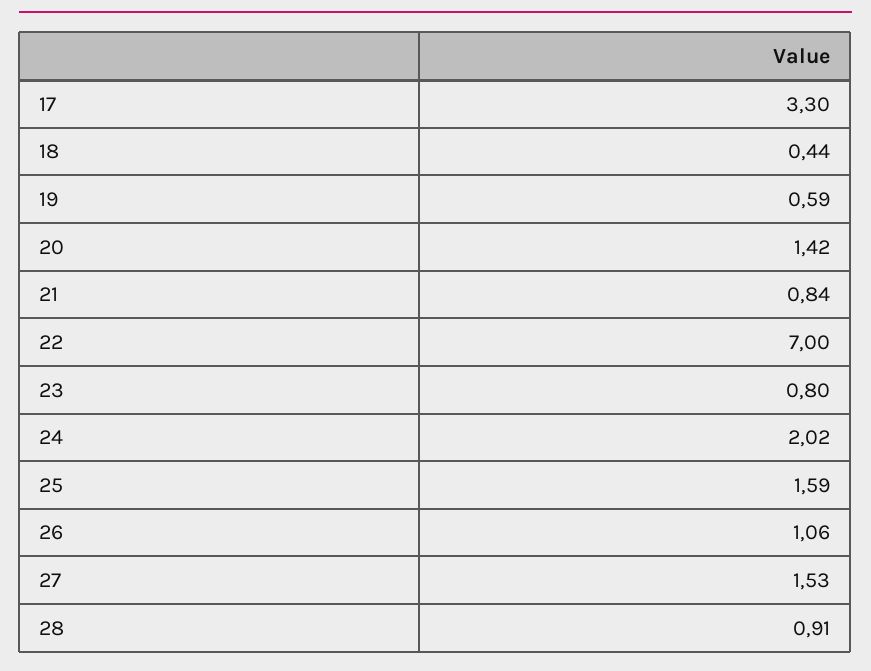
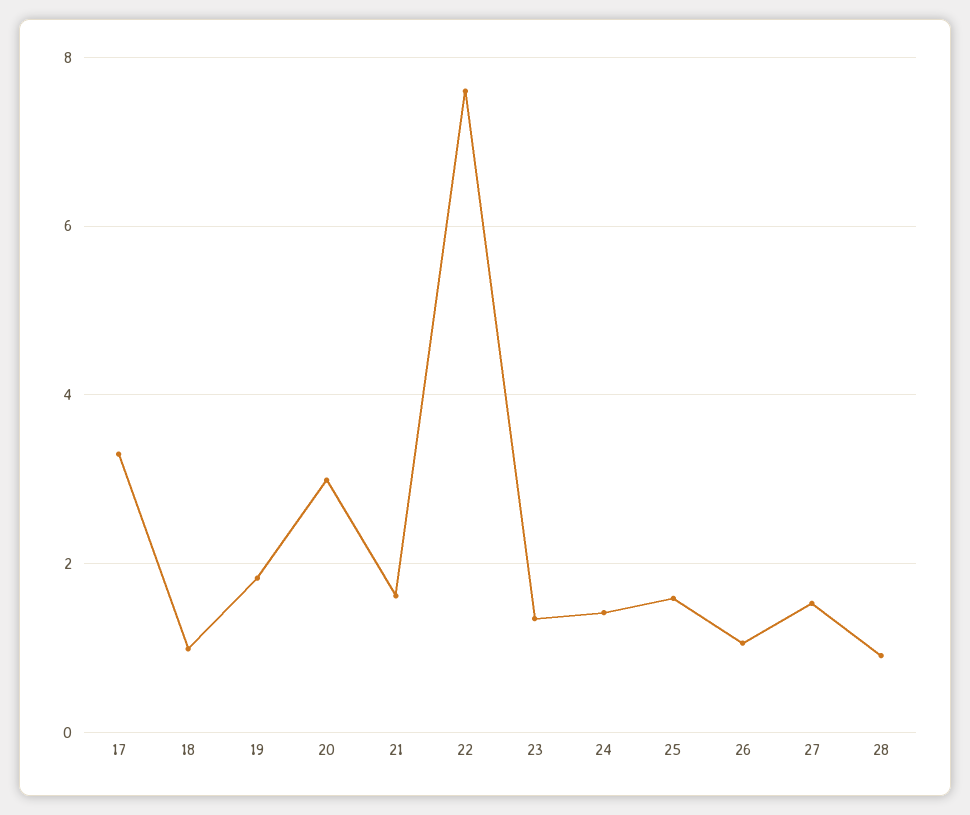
  {
    "17": 3.3,
-   "18": 0.44,
+   "18": 1,
-   "19": 0.59,
+   "19": 1.8,
-   "20": 1.42,
+   "20": 3,
-   "21": 0.84,
+   "21": 1.6,
-   "22": 7,
+   "22": 7.6,
-   "23": 0.8,
+   "23": 1.4,
-   "24": 2.02,
+   "24": 1.4,
    "25": 1.59,
    "26": 1.06,
    "27": 1.53,
    "28": 0.91
  }

